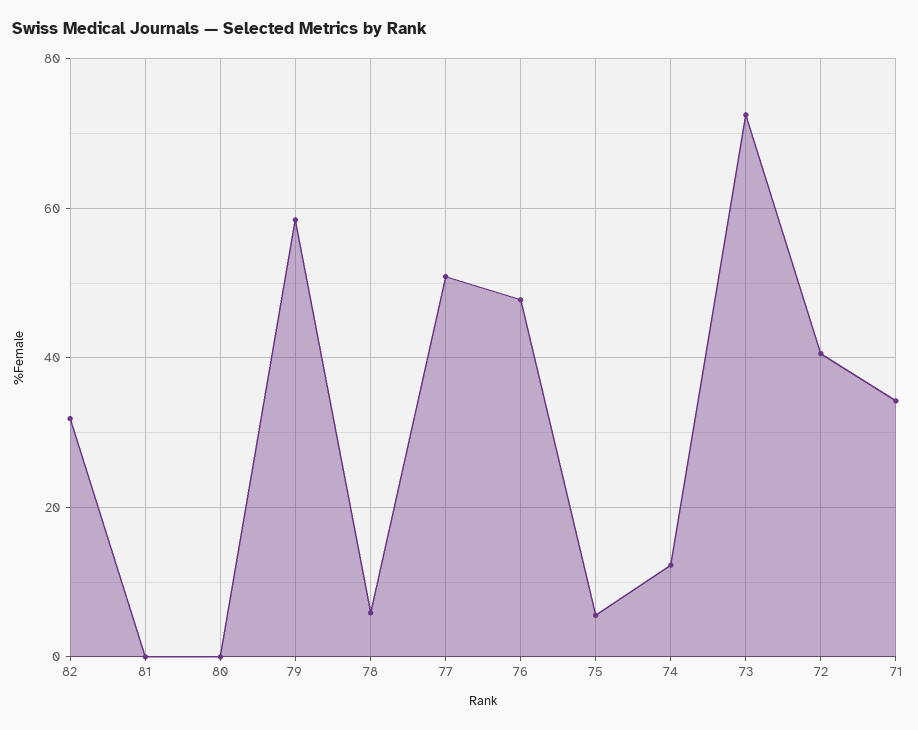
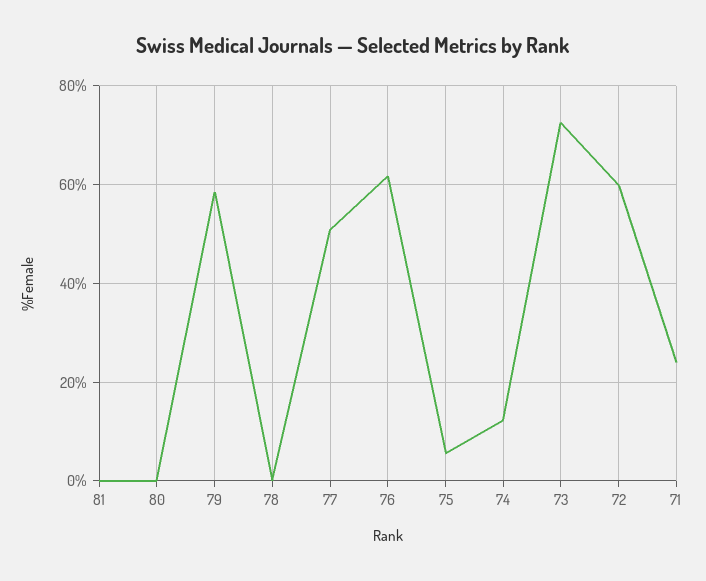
  {
-   "82": 32,
    "81": 0,
    "80": 0,
    "79": 58,
-   "78": 6,
+   "78": 0,
    "77": 50,
-   "76": 48,
+   "76": 62,
    "75": 6,
    "74": 12,
    "73": 72,
-   "72": 40,
+   "72": 60,
-   "71": 34
+   "71": 24
  }

